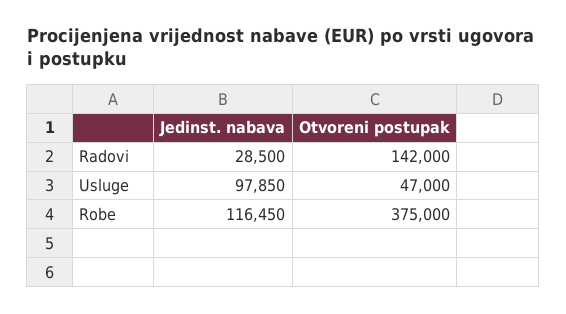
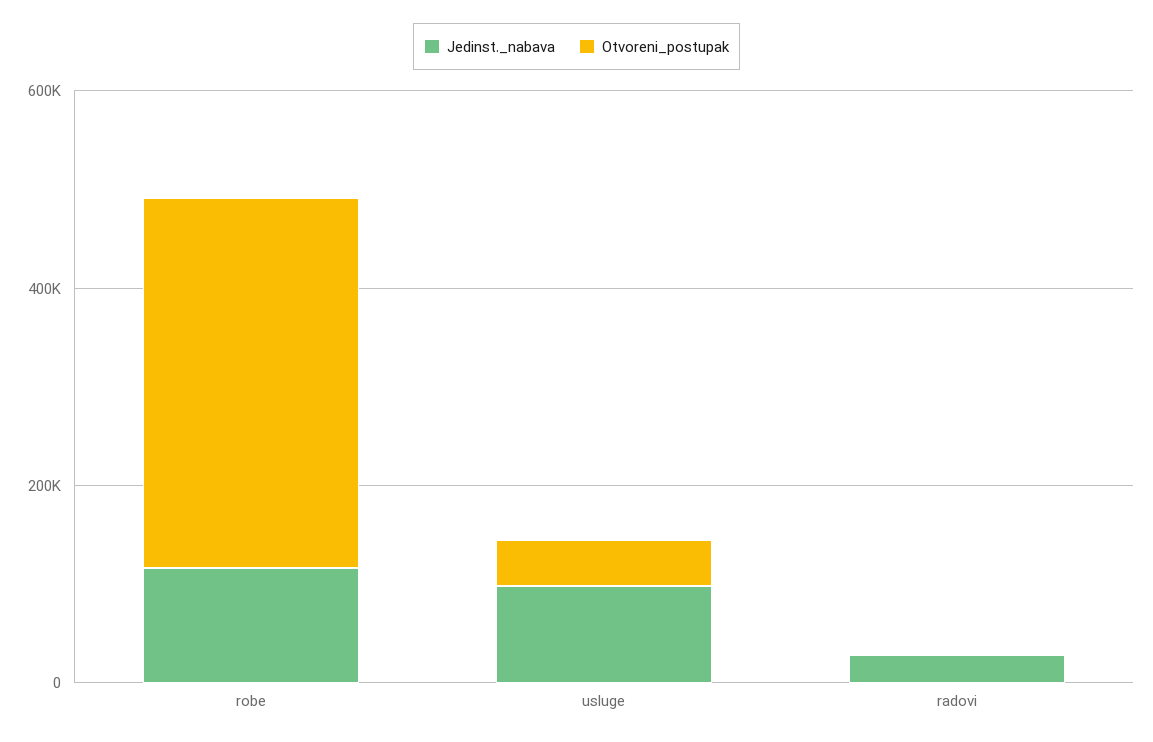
  {
    "Jedinst. nabava": {
      "Radovi": 28500,
      "Usluge": 97850,
      "Robe": 116450
    },
    "Otvoreni postupak": {
-     "Radovi": 142000,
+     "Radovi": 0,
      "Usluge": 47000,
      "Robe": 375000
    }
  }

